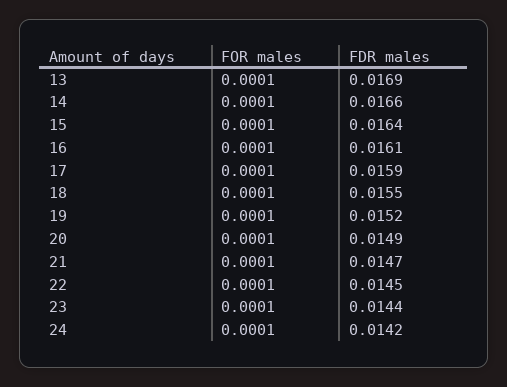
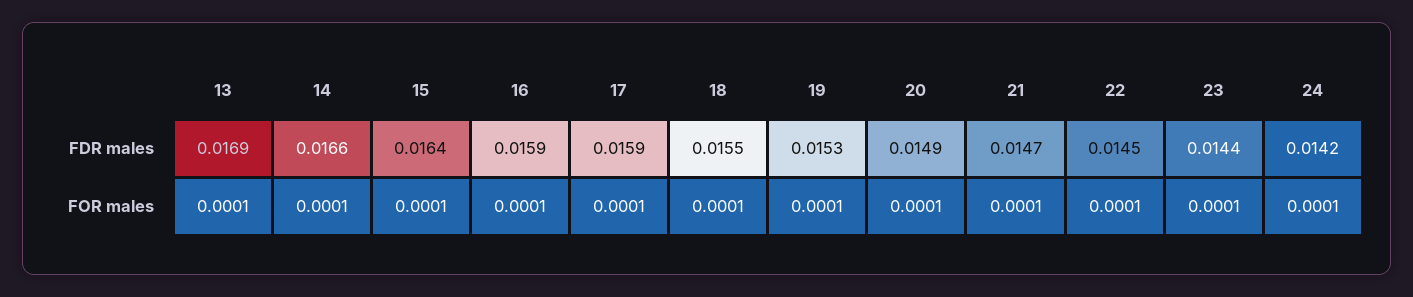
  {
    "FOR males": {
      "13": 0.0001,
      "14": 0.0001,
      "15": 0.0001,
      "16": 0.0001,
      "17": 0.0001,
      "18": 0.0001,
      "19": 0.0001,
      "20": 0.0001,
      "21": 0.0001,
      "22": 0.0001,
      "23": 0.0001,
      "24": 0.0001
    },
    "FDR males": {
      "13": 0.0169,
      "14": 0.0166,
      "15": 0.0164,
-     "16": 0.0161,
+     "16": 0.0159,
      "17": 0.0159,
      "18": 0.0155,
-     "19": 0.0152,
+     "19": 0.0153,
      "20": 0.0149,
      "21": 0.0147,
      "22": 0.0145,
      "23": 0.0144,
      "24": 0.0142
    }
  }

